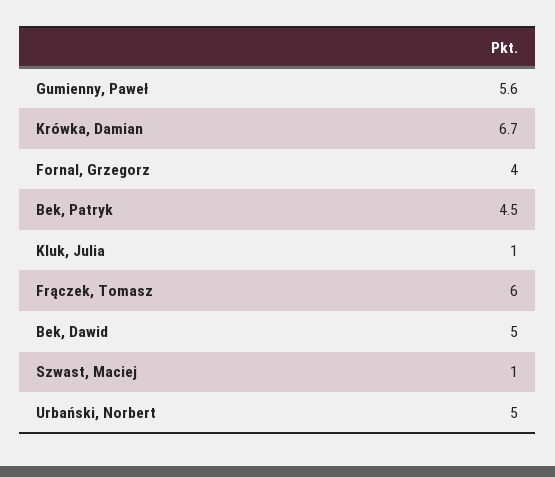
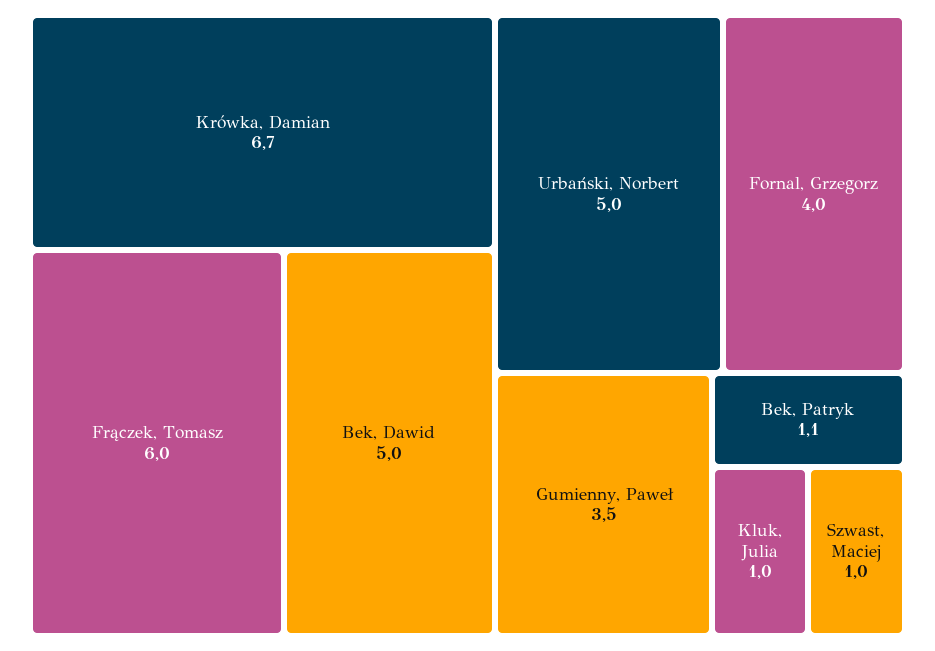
  {
-   "Gumienny, Paweł": 5.6,
+   "Gumienny, Paweł": 3.5,
    "Krówka, Damian": 6.7,
    "Fornal, Grzegorz": 4,
-   "Bek, Patryk": 4.5,
+   "Bek, Patryk": 1.1,
    "Kluk, Julia": 1,
    "Frączek, Tomasz": 6,
    "Bek, Dawid": 5,
    "Szwast, Maciej": 1,
    "Urbański, Norbert": 5
  }

